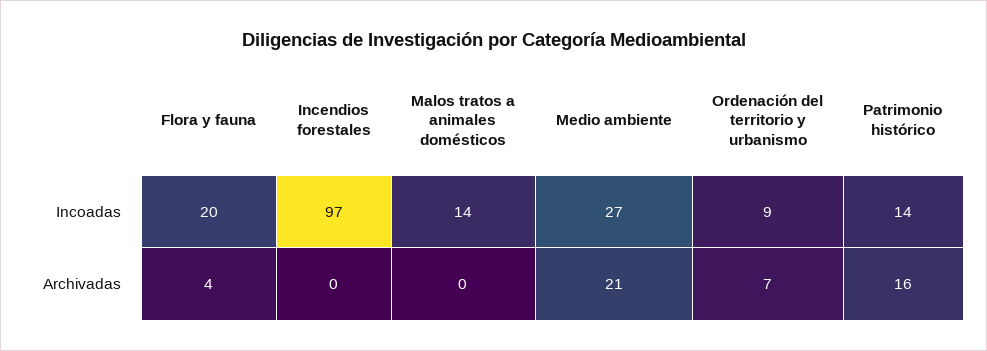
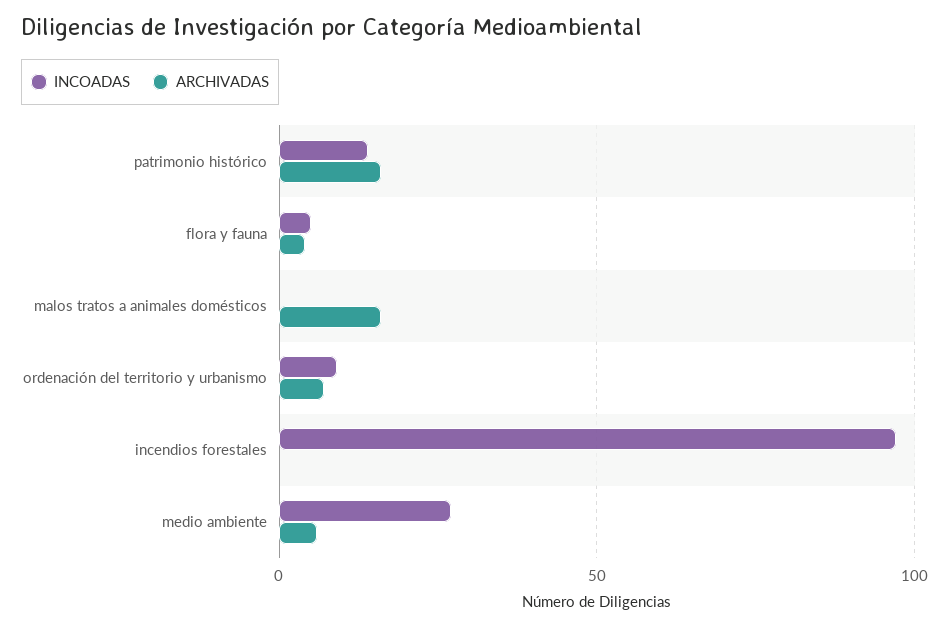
  {
    "Incoadas": {
-     "Flora y fauna": 20,
+     "Flora y fauna": 5,
      "Incendios forestales": 97,
-     "Malos tratos a animales domésticos": 14,
+     "Malos tratos a animales domésticos": 0,
      "Medio ambiente": 27,
      "Ordenación del territorio y urbanismo": 9,
      "Patrimonio histórico": 14
    },
    "Archivadas": {
      "Flora y fauna": 4,
      "Incendios forestales": 0,
-     "Malos tratos a animales domésticos": 0,
+     "Malos tratos a animales domésticos": 15,
-     "Medio ambiente": 21,
+     "Medio ambiente": 5,
      "Ordenación del territorio y urbanismo": 7,
      "Patrimonio histórico": 16
    }
  }

